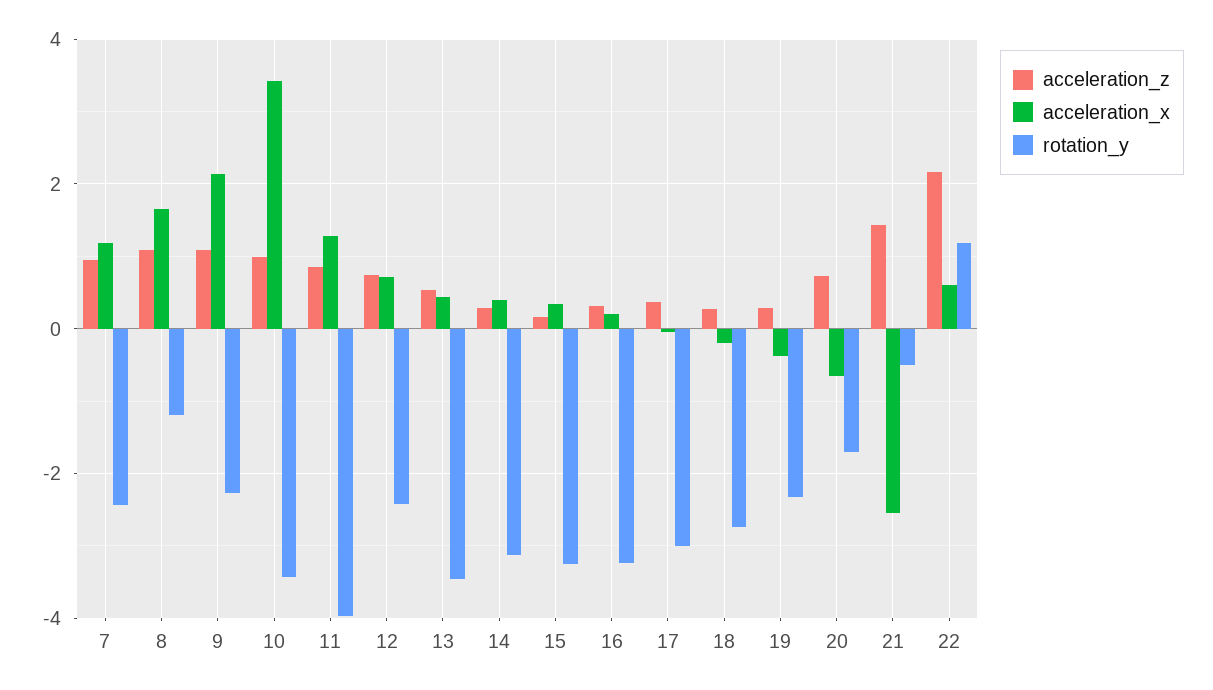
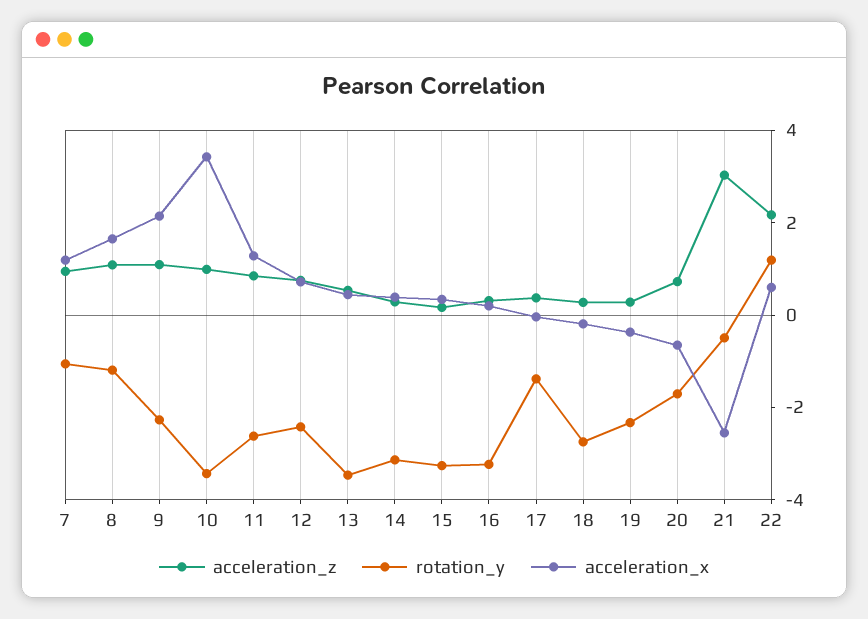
  {
    "acceleration_z": {
      "7": 1,
      "8": 1,
      "9": 1,
      "10": 1,
      "11": 0.8,
      "12": 0.8,
      "13": 0.6,
      "14": 0.2,
      "15": 0.2,
      "16": 0.4,
      "17": 0.4,
      "18": 0.2,
      "19": 0.2,
      "20": 0.8,
-     "21": 1.4,
+     "21": 3,
      "22": 2.2
    },
    "acceleration_x": {
      "7": 1.2,
      "8": 1.6,
      "9": 2.2,
      "10": 3.4,
      "11": 1.2,
      "12": 0.8,
      "13": 0.4,
      "14": 0.4,
      "15": 0.4,
      "16": 0.2,
      "17": 0,
      "18": -0.2,
      "19": -0.4,
      "20": -0.6,
      "21": -2.6,
      "22": 0.6
    },
    "rotation_y": {
-     "7": -2.4,
+     "7": -1,
      "8": -1.2,
      "9": -2.2,
      "10": -3.4,
-     "11": -4,
+     "11": -2.5,
      "12": -2.4,
      "13": -3.4,
      "14": -3.2,
      "15": -3.2,
      "16": -3.2,
-     "17": -3,
+     "17": -1.5,
      "18": -2.8,
      "19": -2.4,
      "20": -1.8,
      "21": -0.4,
      "22": 1.2
    }
  }

